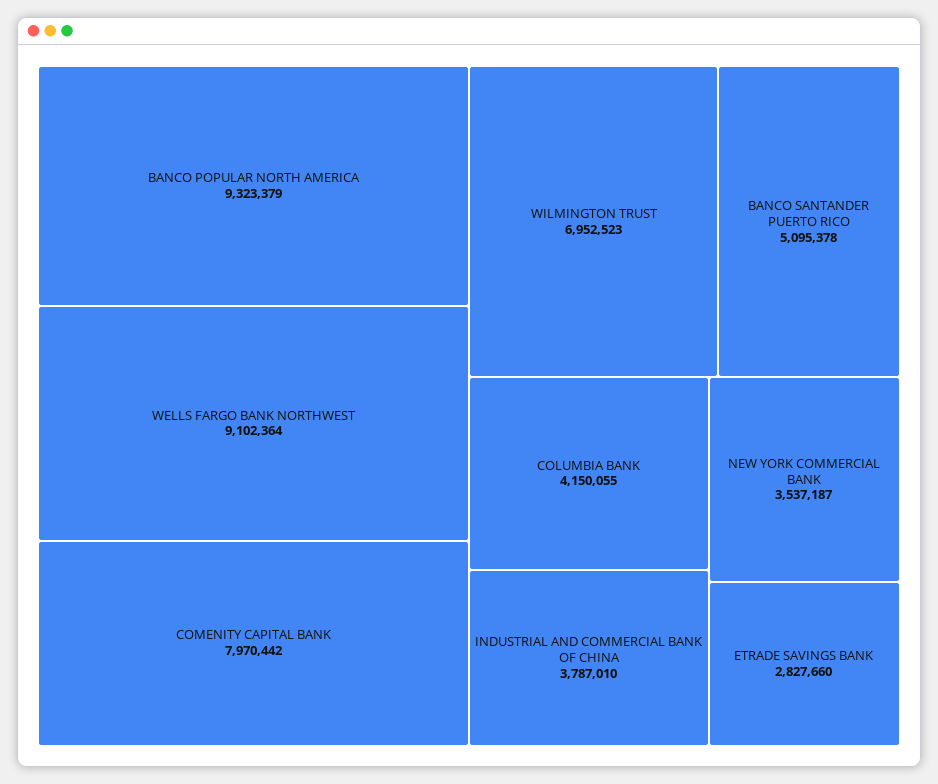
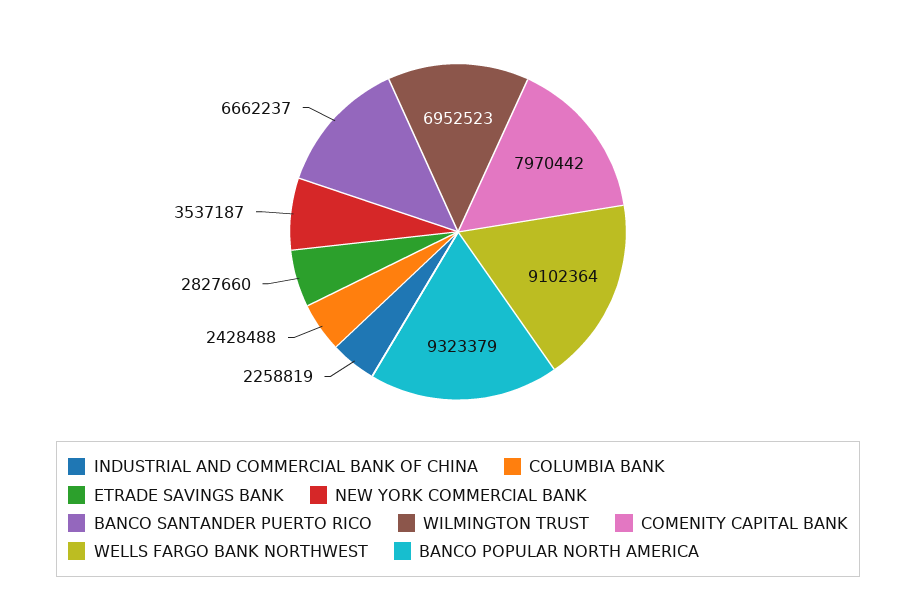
  {
    "BANCO POPULAR NORTH AMERICA": 9323379,
    "WELLS FARGO BANK NORTHWEST": 9102364,
    "COMENITY CAPITAL BANK": 7970442,
    "WILMINGTON TRUST": 6952523,
-   "BANCO SANTANDER PUERTO RICO": 5095378,
+   "BANCO SANTANDER PUERTO RICO": 6662237,
-   "COLUMBIA BANK": 4150055,
+   "COLUMBIA BANK": 2428488,
-   "INDUSTRIAL AND COMMERCIAL BANK OF CHINA": 3787010,
+   "INDUSTRIAL AND COMMERCIAL BANK OF CHINA": 2258819,
    "NEW YORK COMMERCIAL BANK": 3537187,
    "ETRADE SAVINGS BANK": 2827660
  }

